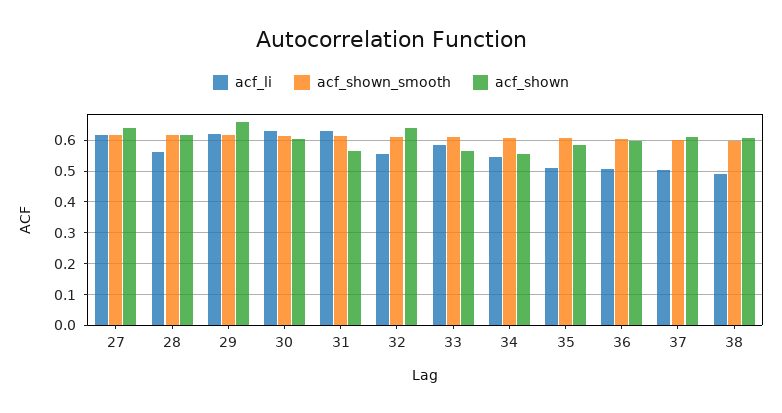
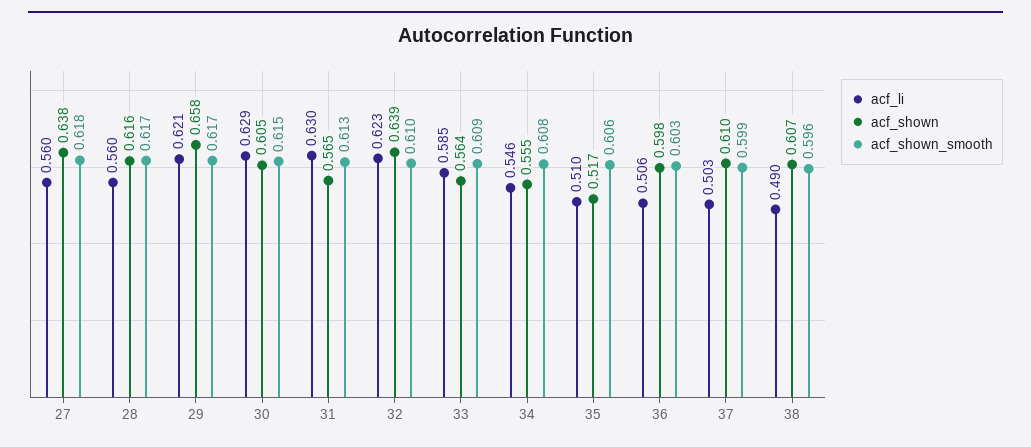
  {
    "acf_li": {
-     "27": 0.62,
+     "27": 0.56,
      "28": 0.56,
      "29": 0.621,
      "30": 0.629,
      "31": 0.63,
-     "32": 0.56,
+     "32": 0.623,
      "33": 0.585,
      "34": 0.546,
      "35": 0.51,
      "36": 0.506,
      "37": 0.503,
      "38": 0.49
    },
    "acf_shown_smooth": {
      "27": 0.618,
      "28": 0.617,
      "29": 0.617,
      "30": 0.615,
      "31": 0.613,
      "32": 0.61,
      "33": 0.609,
      "34": 0.608,
      "35": 0.606,
      "36": 0.603,
      "37": 0.599,
      "38": 0.596
    },
    "acf_shown": {
      "27": 0.638,
      "28": 0.616,
      "29": 0.658,
      "30": 0.605,
      "31": 0.565,
      "32": 0.639,
      "33": 0.564,
      "34": 0.555,
-     "35": 0.58,
+     "35": 0.517,
      "36": 0.598,
      "37": 0.61,
      "38": 0.607
    }
  }

